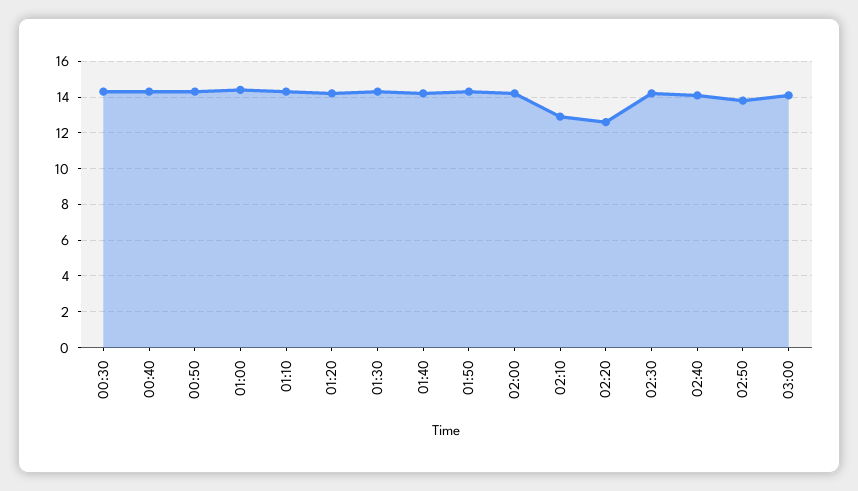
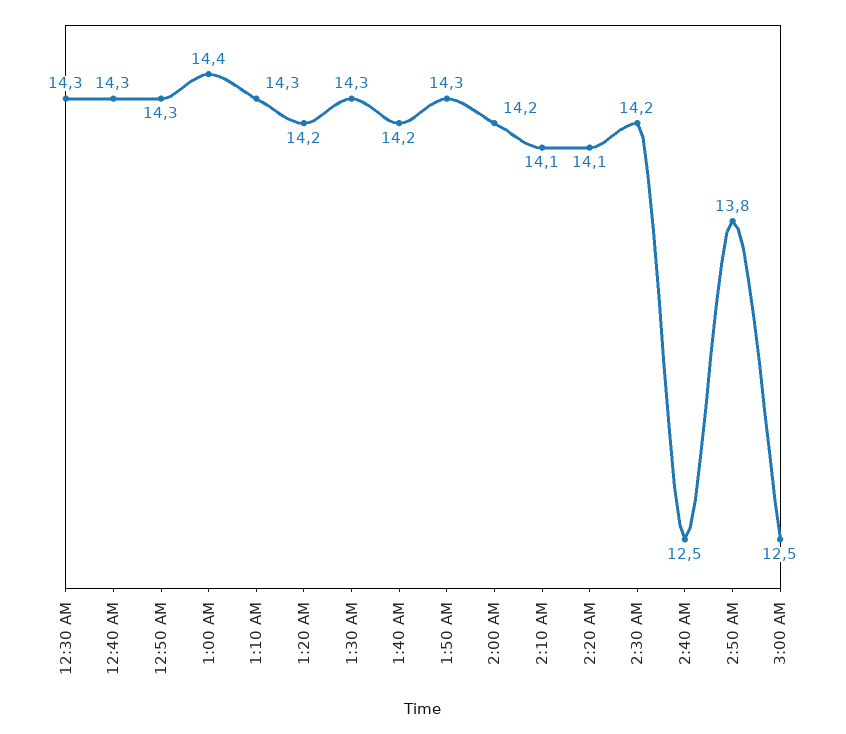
  {
    "00:30": 14.3,
    "00:40": 14.3,
    "00:50": 14.3,
    "01:00": 14.4,
    "01:10": 14.3,
    "01:20": 14.2,
    "01:30": 14.3,
    "01:40": 14.2,
    "01:50": 14.3,
    "02:00": 14.2,
-   "02:10": 13,
+   "02:10": 14.1,
-   "02:20": 12.5,
+   "02:20": 14.1,
    "02:30": 14.2,
-   "02:40": 14,
+   "02:40": 12.5,
    "02:50": 13.8,
-   "03:00": 14
+   "03:00": 12.5
  }

